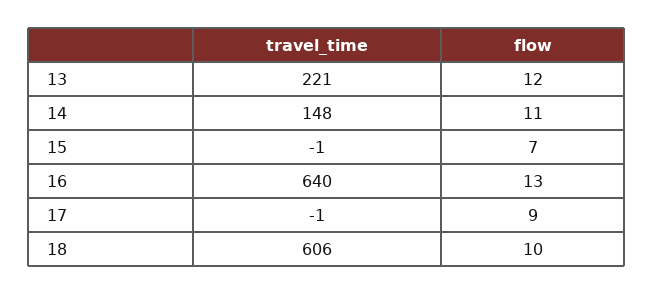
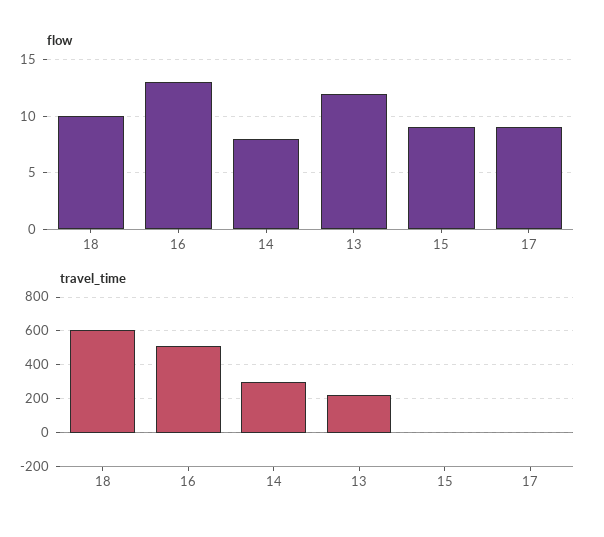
  {
    "travel_time": {
      "13": 221,
-     "14": 148,
+     "14": 300,
      "15": -1,
-     "16": 640,
+     "16": 500,
      "17": -1,
      "18": 606
    },
    "flow": {
      "13": 12,
-     "14": 11,
+     "14": 8,
-     "15": 7,
+     "15": 9,
      "16": 13,
      "17": 9,
      "18": 10
    }
  }

